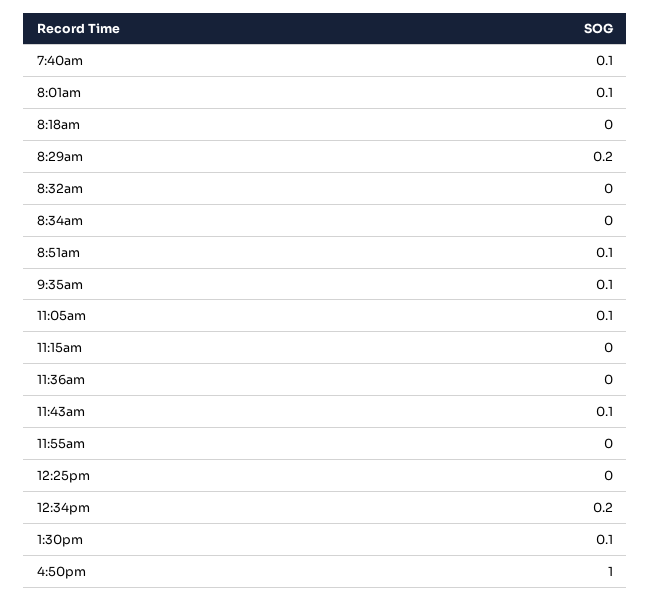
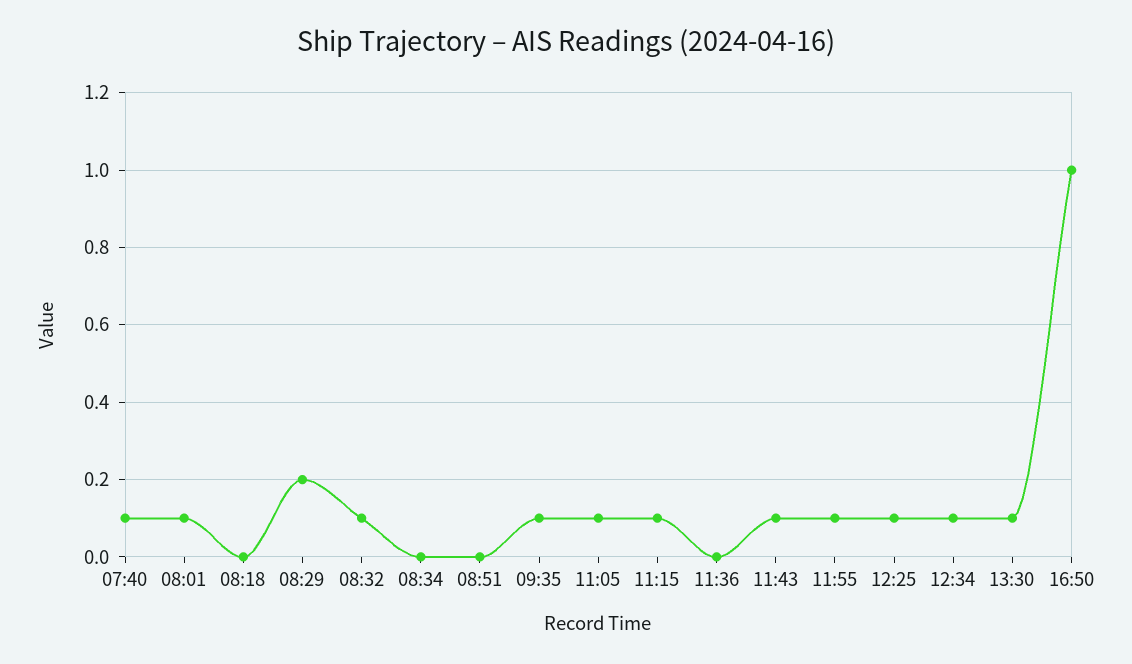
  {
    "7:40am": 0.1,
    "8:01am": 0.1,
    "8:18am": 0,
    "8:29am": 0.2,
-   "8:32am": 0,
+   "8:32am": 0.1,
    "8:34am": 0,
-   "8:51am": 0.1,
+   "8:51am": 0,
    "9:35am": 0.1,
    "11:05am": 0.1,
-   "11:15am": 0,
+   "11:15am": 0.1,
    "11:36am": 0,
    "11:43am": 0.1,
-   "11:55am": 0,
+   "11:55am": 0.1,
-   "12:25pm": 0,
+   "12:25pm": 0.1,
-   "12:34pm": 0.2,
+   "12:34pm": 0.1,
    "1:30pm": 0.1,
    "4:50pm": 1
  }

